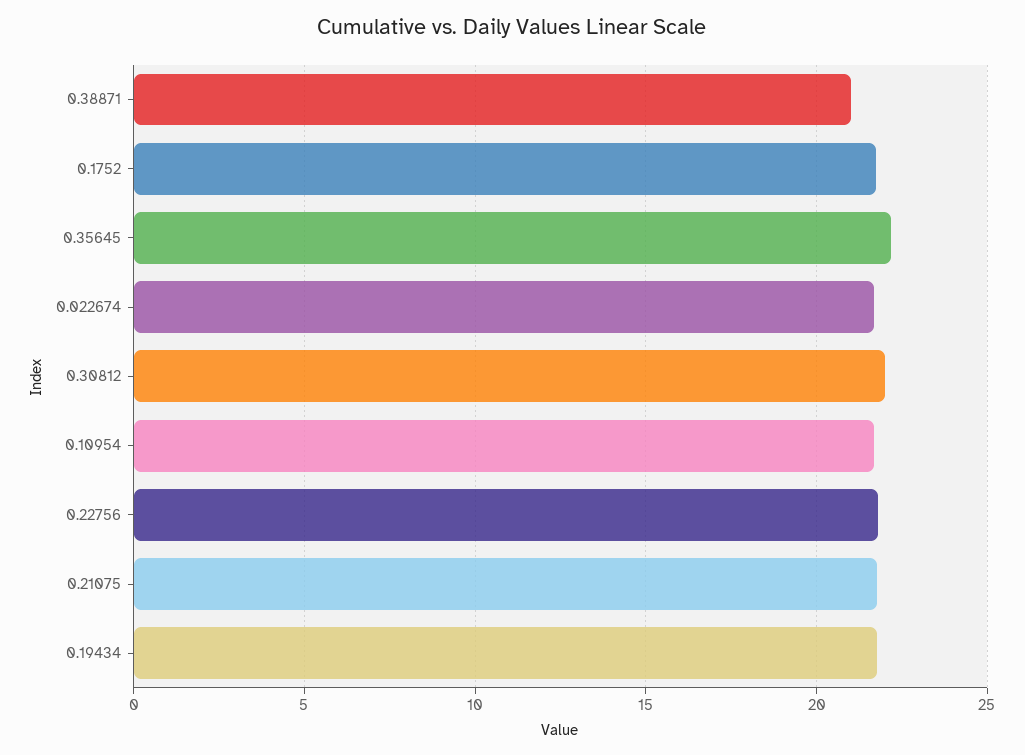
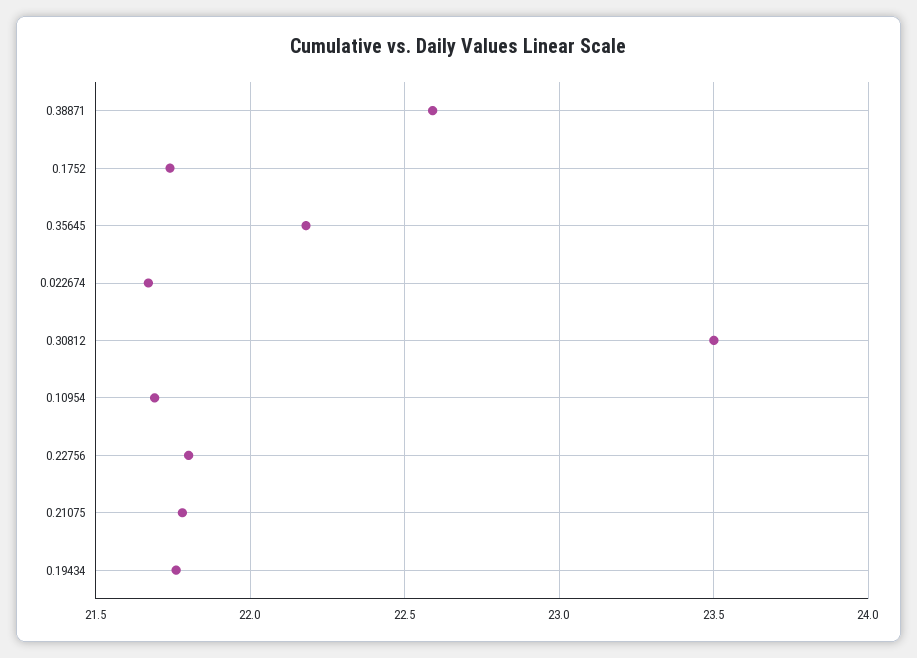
  {
-   "0.38871": 21,
+   "0.38871": 22.6,
    "0.1752": 21.75,
    "0.35645": 22.2,
    "0.022674": 21.65,
-   "0.30812": 22,
+   "0.30812": 23.5,
    "0.10954": 21.7,
    "0.22756": 21.8,
    "0.21075": 21.8,
    "0.19434": 21.75
  }

